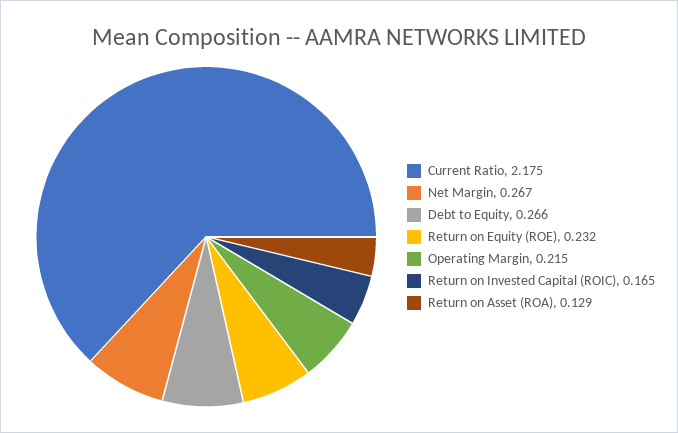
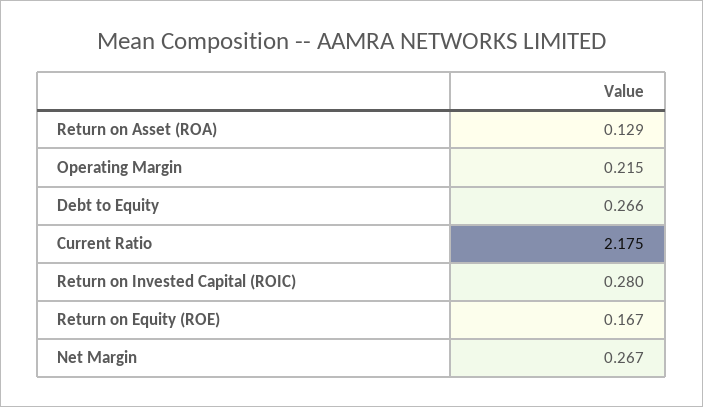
  {
    "Current Ratio": 2.175,
    "Net Margin": 0.267,
    "Debt to Equity": 0.266,
-   "Return on Equity (ROE)": 0.232,
+   "Return on Equity (ROE)": 0.167,
    "Operating Margin": 0.215,
-   "Return on Invested Capital (ROIC)": 0.165,
+   "Return on Invested Capital (ROIC)": 0.28,
    "Return on Asset (ROA)": 0.129
  }

